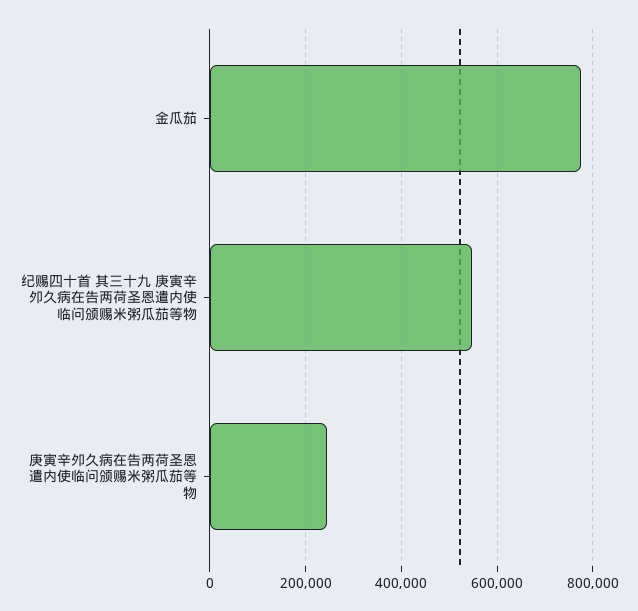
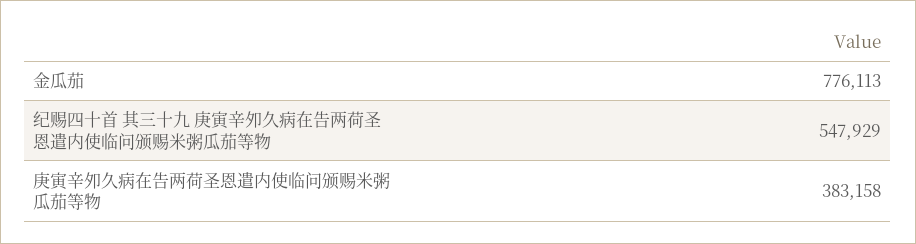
  {
    "金瓜茄": 776113,
    "纪赐四十首 其三十九 庚寅辛夘久病在告两荷圣恩遣内使临问颁赐米粥瓜茄等物": 547929,
-   "庚寅辛夘久病在告两荷圣恩遣内使临问颁赐米粥瓜茄等物": 240000
+   "庚寅辛夘久病在告两荷圣恩遣内使临问颁赐米粥瓜茄等物": 383158
  }

